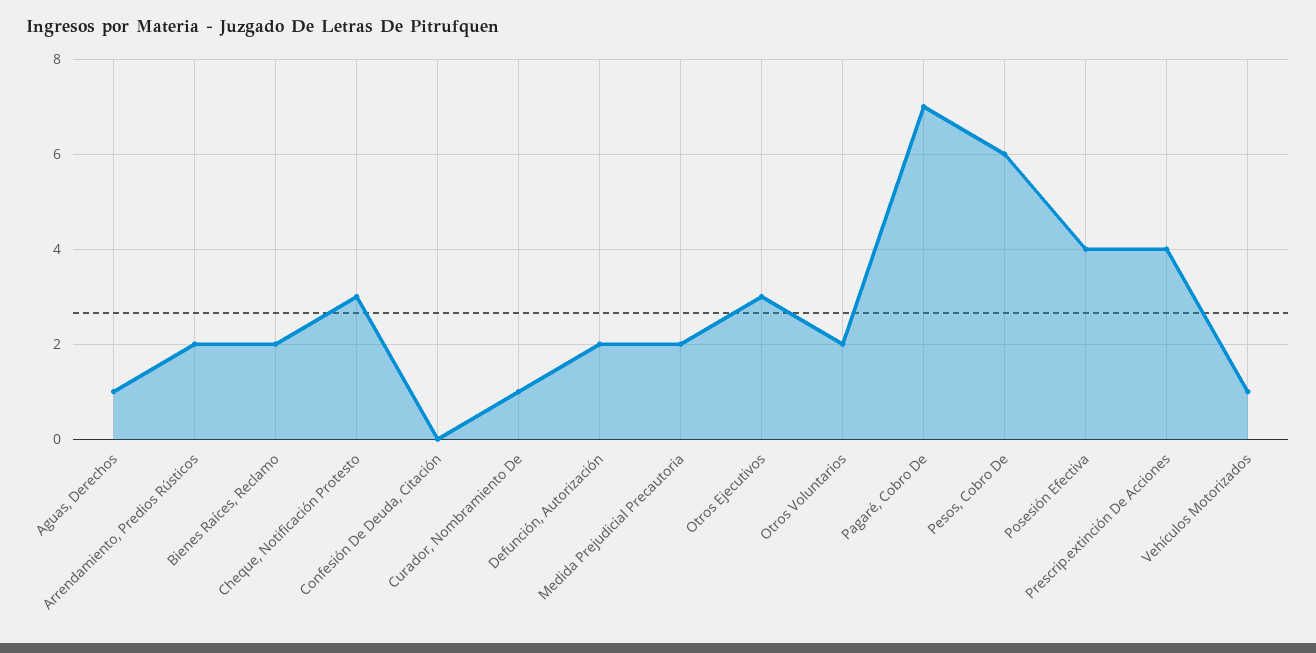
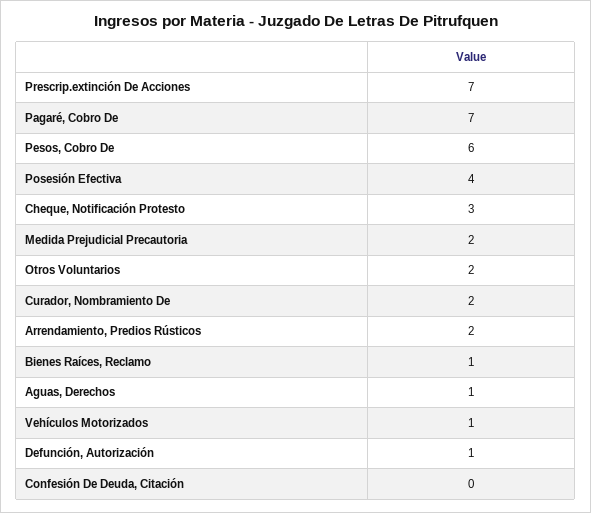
  {
    "Aguas, Derechos": 1,
    "Arrendamiento, Predios Rústicos": 2,
-   "Bienes Raíces, Reclamo": 2,
+   "Bienes Raíces, Reclamo": 1,
    "Cheque, Notificación Protesto": 3,
    "Confesión De Deuda, Citación": 0,
-   "Curador, Nombramiento De": 1,
+   "Curador, Nombramiento De": 2,
-   "Defunción, Autorización": 2,
+   "Defunción, Autorización": 1,
    "Medida Prejudicial Precautoria": 2,
-   "Otros Ejecutivos": 3,
    "Otros Voluntarios": 2,
    "Pagaré, Cobro De": 7,
    "Pesos, Cobro De": 6,
    "Posesión Efectiva": 4,
-   "Prescrip.extinción De Acciones": 4,
+   "Prescrip.extinción De Acciones": 7,
    "Vehículos Motorizados": 1
  }

